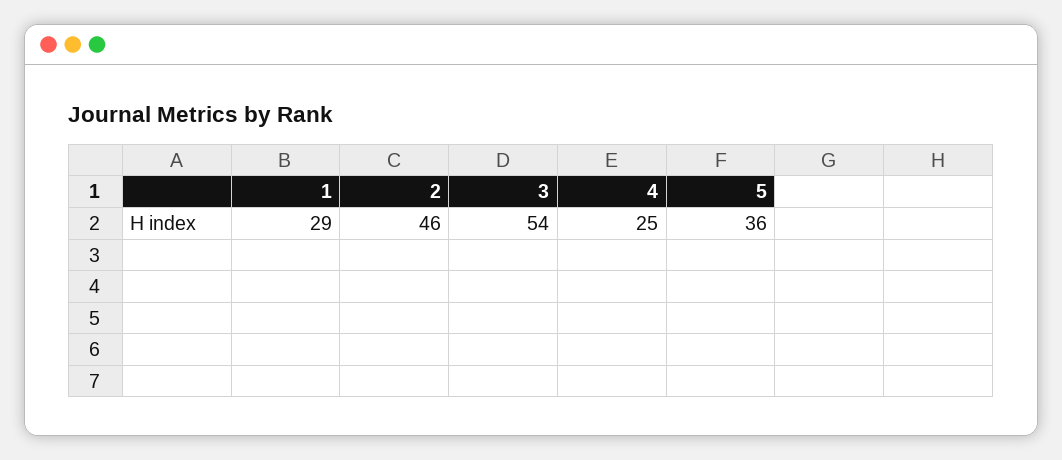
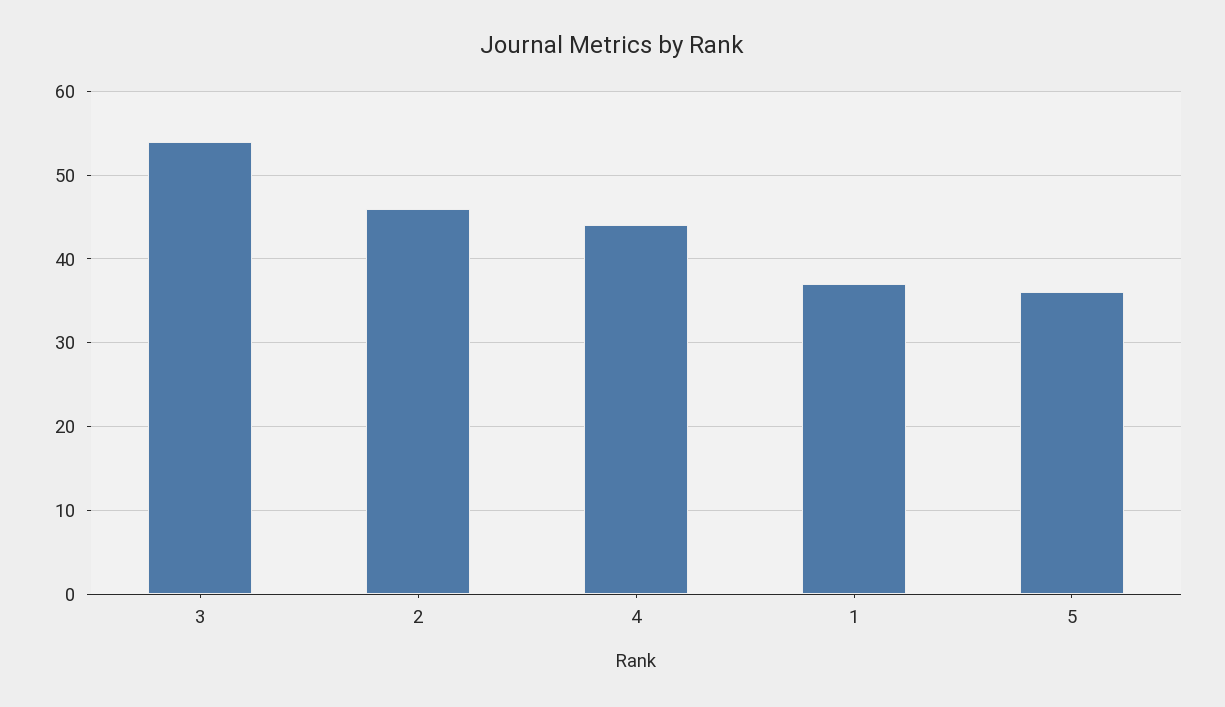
  {
-   "1": 29,
+   "1": 37,
    "2": 46,
    "3": 54,
-   "4": 25,
+   "4": 44,
    "5": 36
  }

